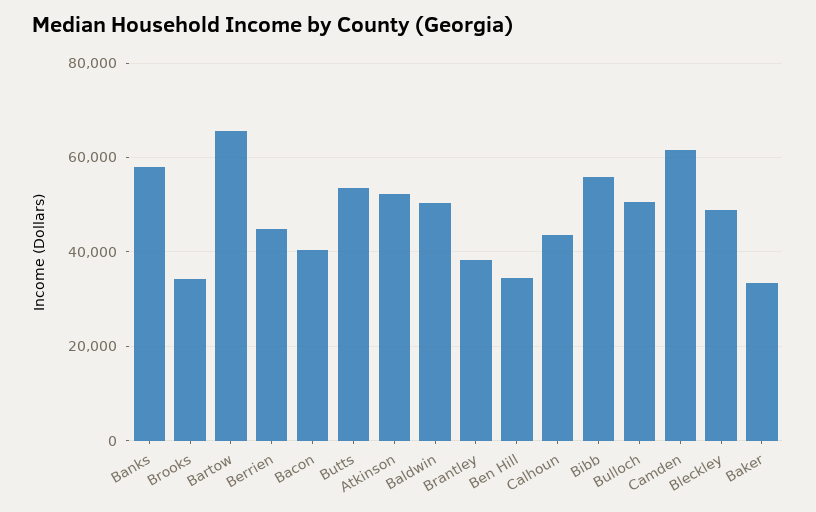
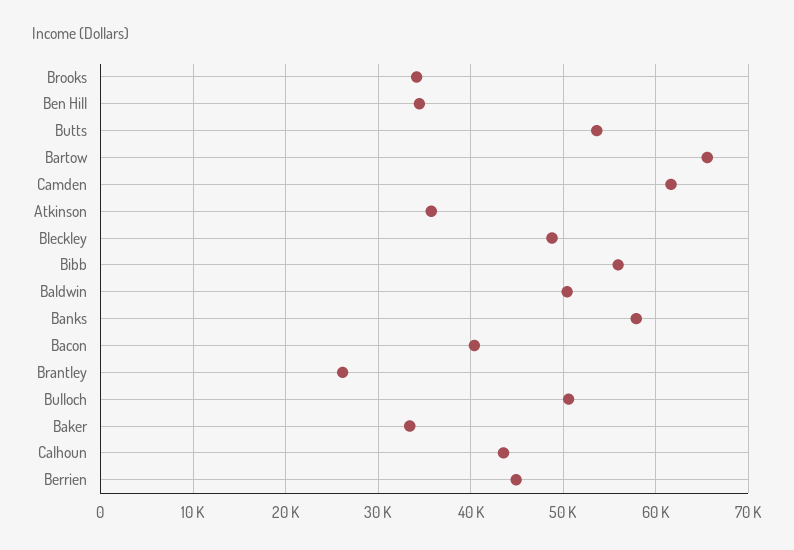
  {
    "Banks": 58000,
    "Brooks": 34000,
    "Bartow": 66000,
    "Berrien": 45000,
    "Bacon": 40000,
    "Butts": 54000,
-   "Atkinson": 52000,
+   "Atkinson": 36000,
    "Baldwin": 50000,
-   "Brantley": 38000,
+   "Brantley": 26000,
    "Ben Hill": 34000,
    "Calhoun": 44000,
    "Bibb": 56000,
    "Bulloch": 51000,
    "Camden": 62000,
    "Bleckley": 49000,
    "Baker": 33000
  }

